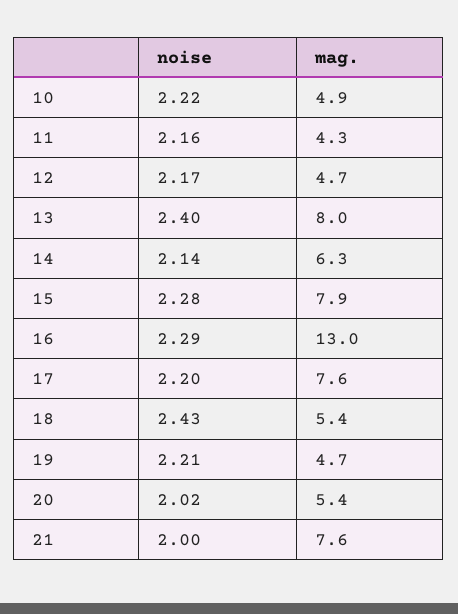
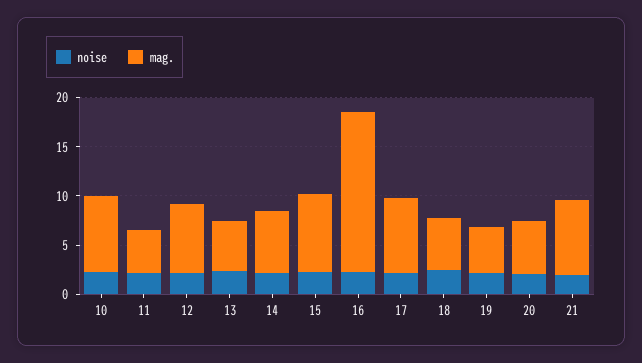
  {
    "noise": {
      "10": 2.22,
      "11": 2.16,
      "12": 2.17,
      "13": 2.4,
      "14": 2.14,
      "15": 2.28,
      "16": 2.29,
      "17": 2.2,
      "18": 2.43,
      "19": 2.21,
      "20": 2.02,
      "21": 2
    },
    "mag.": {
-     "10": 4.9,
+     "10": 8,
      "11": 4.3,
-     "12": 4.7,
+     "12": 7,
-     "13": 8,
+     "13": 5,
      "14": 6.3,
      "15": 7.9,
-     "16": 13,
+     "16": 16,
      "17": 7.6,
      "18": 5.4,
      "19": 4.7,
      "20": 5.4,
      "21": 7.6
    }
  }

